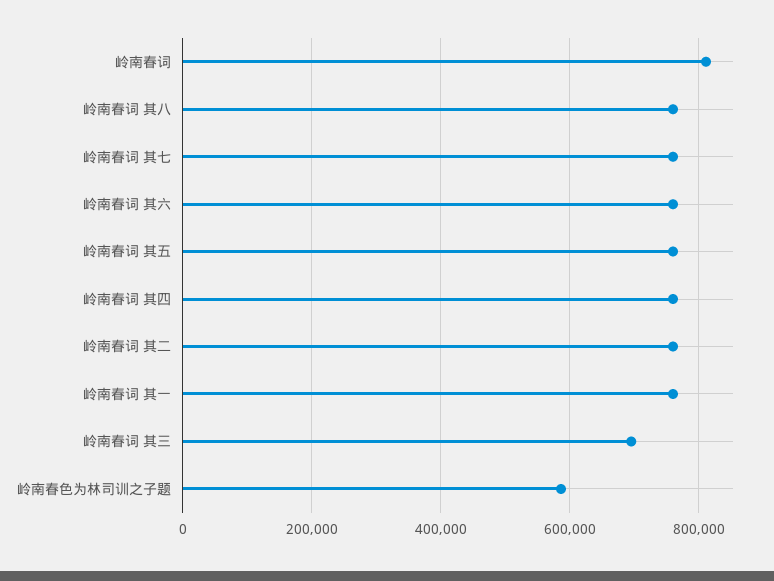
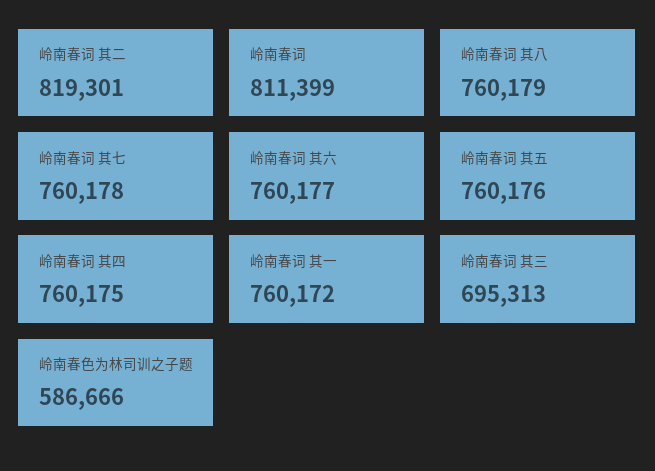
  {
    "岭南春词": 811399,
    "岭南春词 其八": 760179,
    "岭南春词 其七": 760178,
    "岭南春词 其六": 760177,
    "岭南春词 其五": 760176,
    "岭南春词 其四": 760175,
-   "岭南春词 其二": 760000,
+   "岭南春词 其二": 819301,
    "岭南春词 其一": 760172,
    "岭南春词 其三": 695313,
    "岭南春色为林司训之子题": 586666
  }

